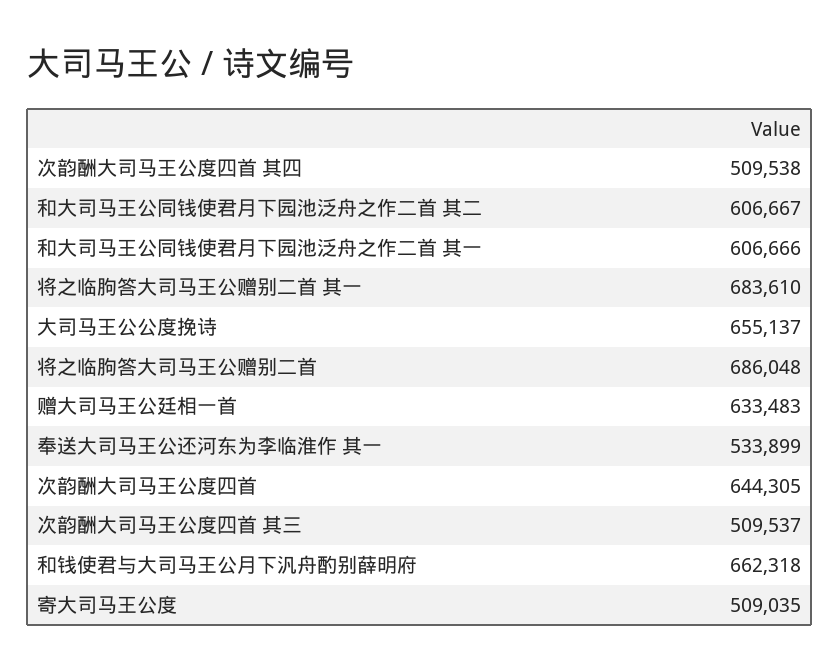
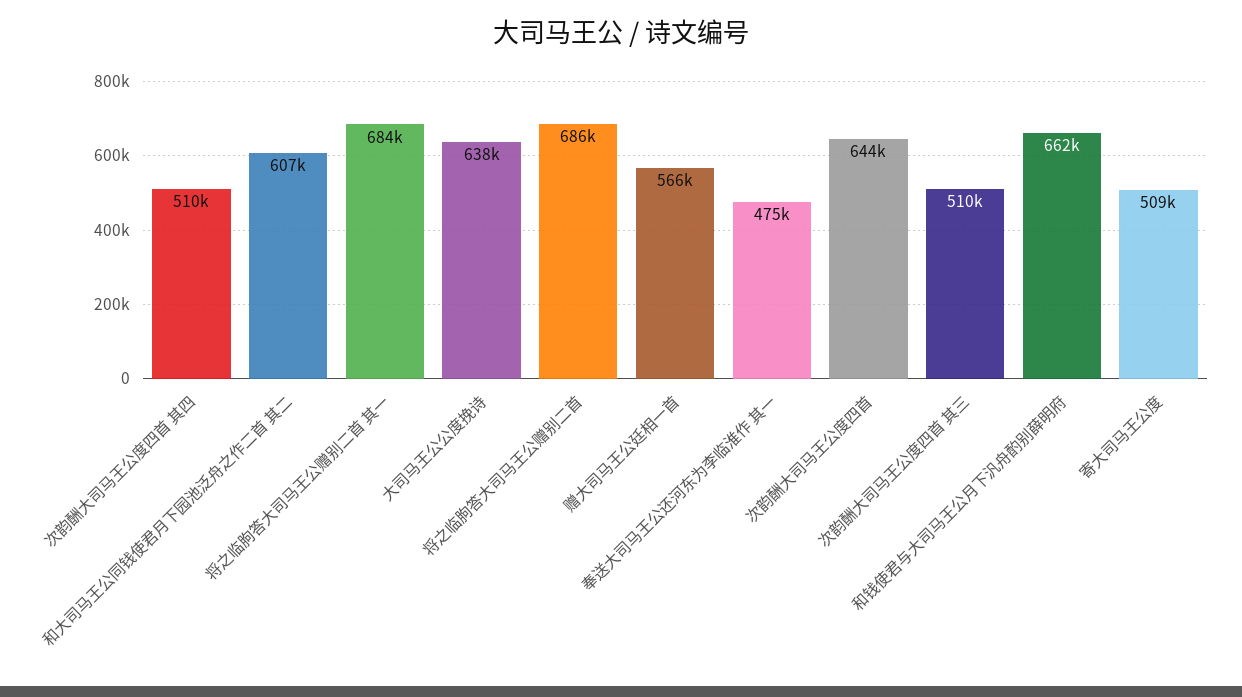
  {
    "次韵酬大司马王公度四首 其四": 509538,
    "和大司马王公同钱使君月下园池泛舟之作二首 其二": 606667,
-   "和大司马王公同钱使君月下园池泛舟之作二首 其一": 606666,
    "将之临朐答大司马王公赠别二首 其一": 683610,
-   "大司马王公公度挽诗": 655137,
+   "大司马王公公度挽诗": 638000,
    "将之临朐答大司马王公赠别二首": 686048,
-   "赠大司马王公廷相一首": 633483,
+   "赠大司马王公廷相一首": 566000,
-   "奉送大司马王公还河东为李临淮作 其一": 533899,
+   "奉送大司马王公还河东为李临淮作 其一": 475000,
    "次韵酬大司马王公度四首": 644305,
    "次韵酬大司马王公度四首 其三": 509537,
    "和钱使君与大司马王公月下汎舟酌别薛明府": 662318,
    "寄大司马王公度": 509035
  }

